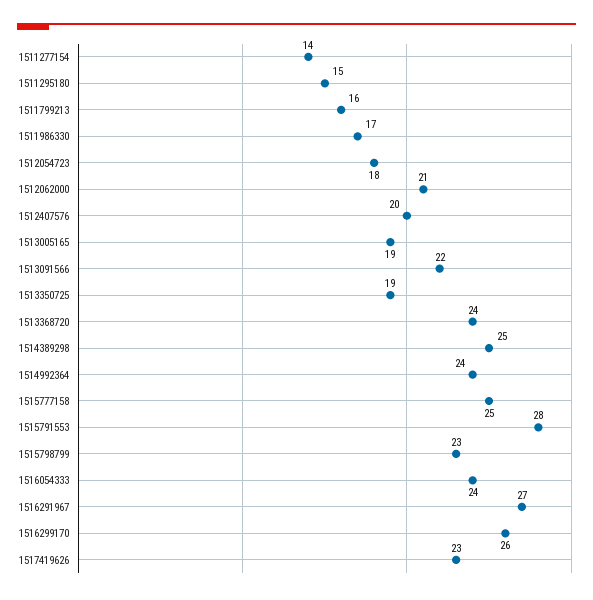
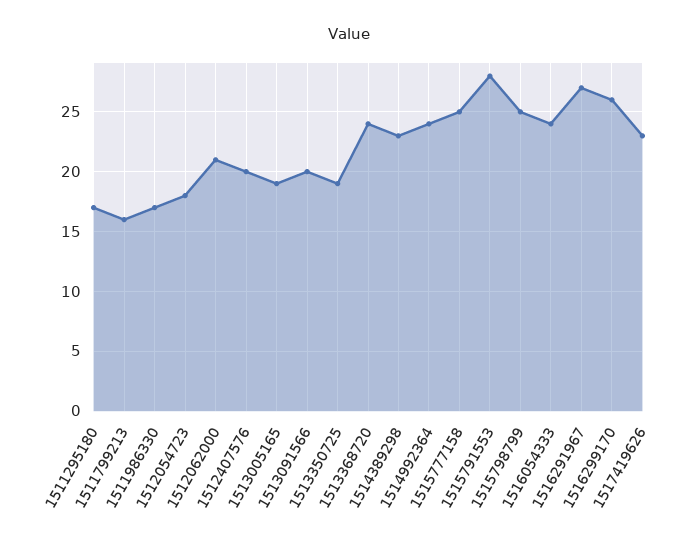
  {
-   "1511277154": 14,
-   "1511295180": 15,
+   "1511295180": 17,
    "1511799213": 16,
    "1511986330": 17,
    "1512054723": 18,
    "1512062000": 21,
    "1512407576": 20,
    "1513005165": 19,
-   "1513091566": 22,
+   "1513091566": 20,
    "1513350725": 19,
    "1513368720": 24,
-   "1514389298": 25,
+   "1514389298": 23,
    "1514992364": 24,
    "1515777158": 25,
    "1515791553": 28,
-   "1515798799": 23,
+   "1515798799": 25,
    "1516054333": 24,
    "1516291967": 27,
    "1516299170": 26,
    "1517419626": 23
  }

